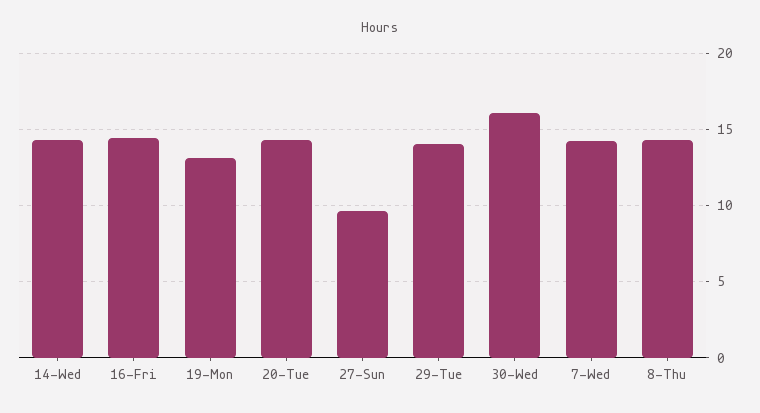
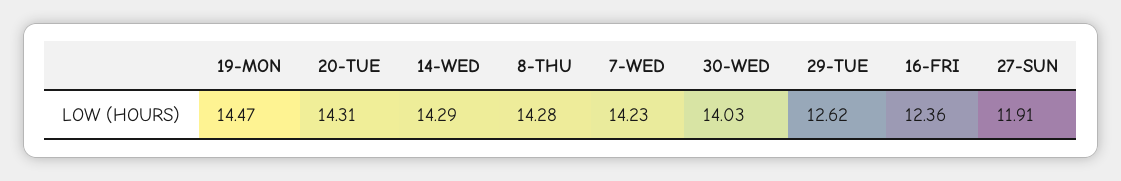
  {
    "14-Wed": 14.29,
-   "16-Fri": 14.5,
+   "16-Fri": 12.36,
-   "19-Mon": 13,
+   "19-Mon": 14.47,
    "20-Tue": 14.31,
-   "27-Sun": 9.5,
+   "27-Sun": 11.91,
-   "29-Tue": 14,
+   "29-Tue": 12.62,
-   "30-Wed": 16,
+   "30-Wed": 14.03,
    "7-Wed": 14.23,
    "8-Thu": 14.28
  }

